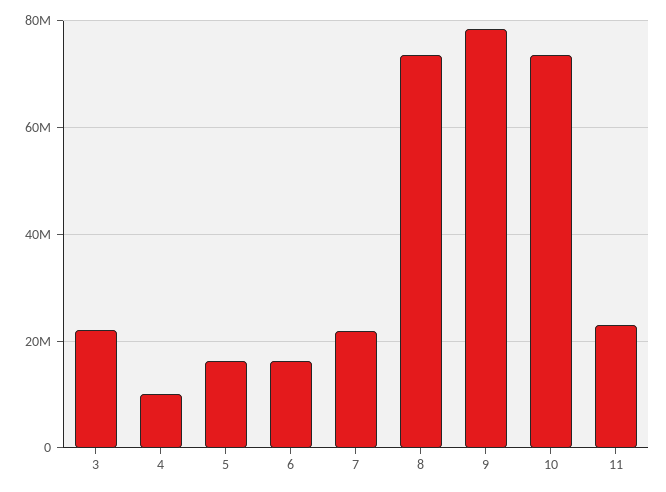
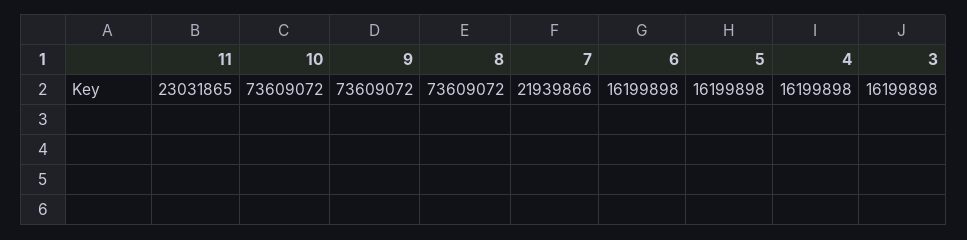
  {
-   "3": 22000000,
+   "3": 16199898,
-   "4": 10000000,
+   "4": 16199898,
    "5": 16199898,
    "6": 16199898,
    "7": 21939866,
    "8": 73609072,
-   "9": 78000000,
+   "9": 73609072,
    "10": 73609072,
    "11": 23031865
  }

